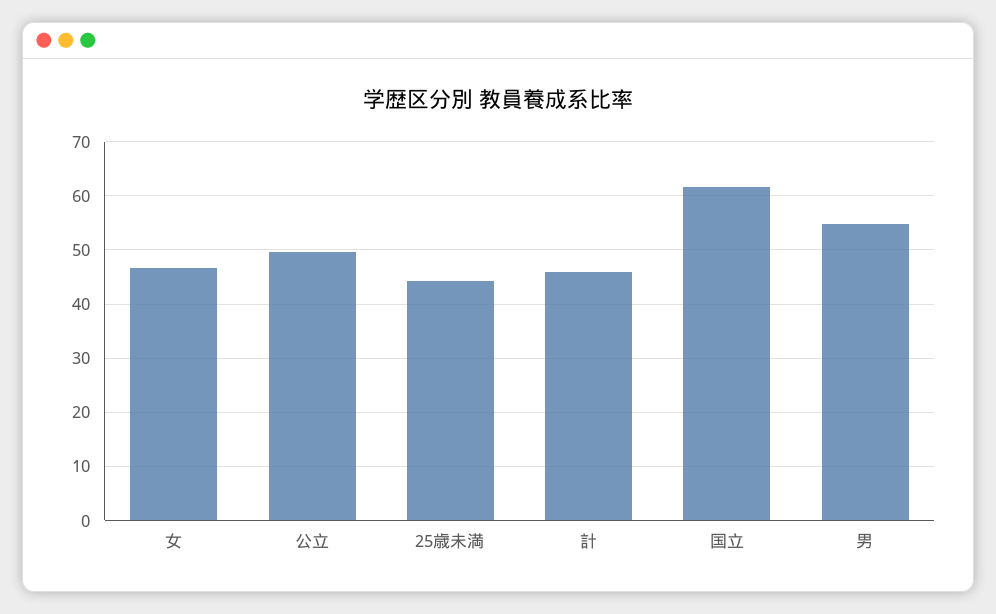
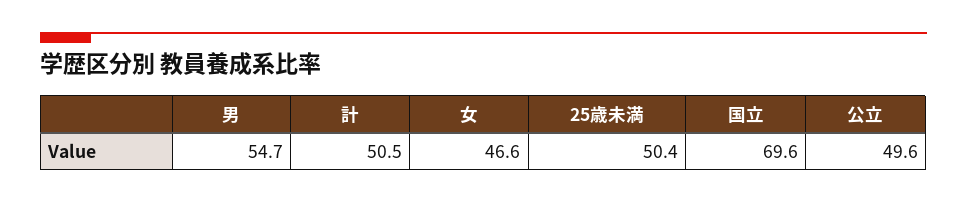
  {
    "女": 46.6,
    "公立": 49.6,
-   "25歳未満": 44,
+   "25歳未満": 50.4,
-   "計": 46,
+   "計": 50.5,
-   "国立": 62,
+   "国立": 69.6,
    "男": 54.7
  }

